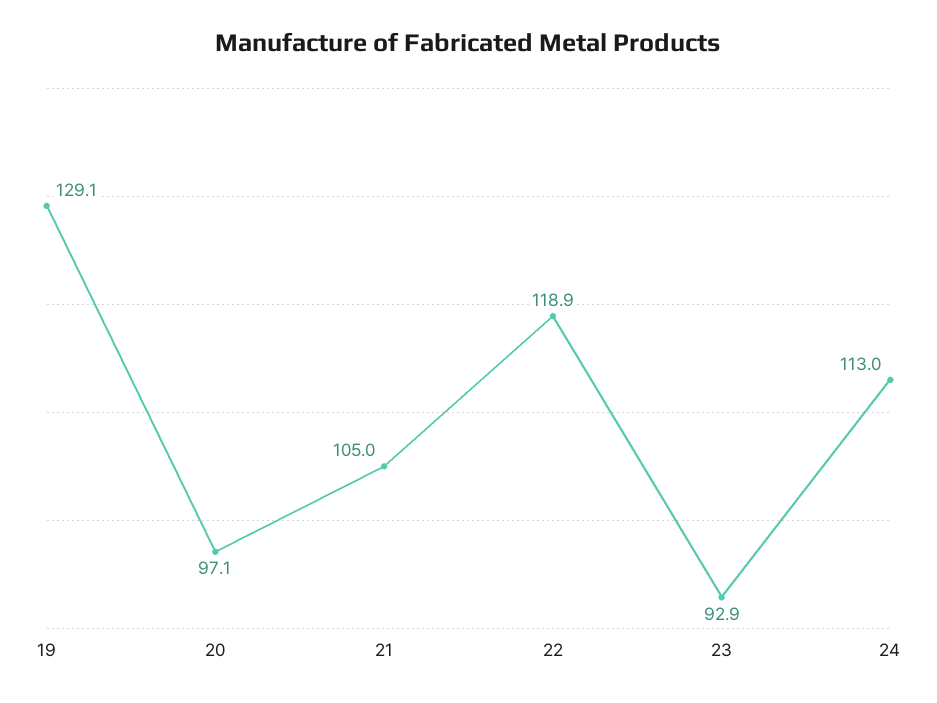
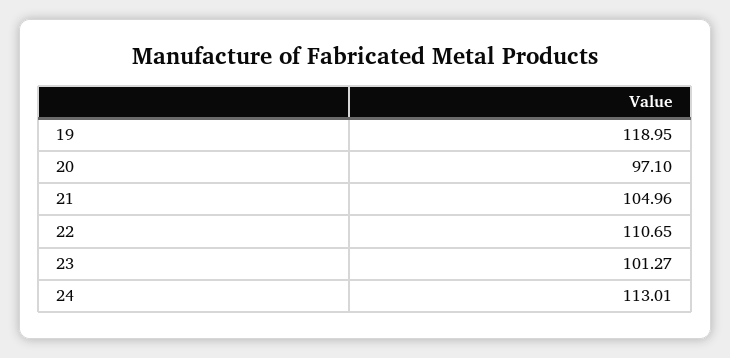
  {
-   "19": 129.1,
+   "19": 118.95,
    "20": 97.1,
    "21": 104.96,
-   "22": 118.9,
+   "22": 110.65,
-   "23": 92.9,
+   "23": 101.27,
    "24": 113.01
  }

